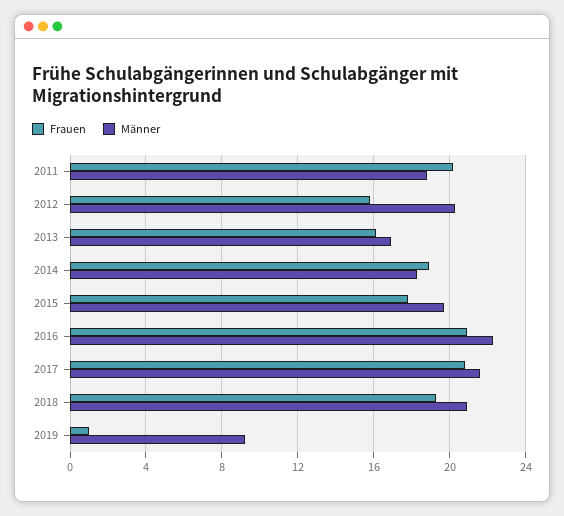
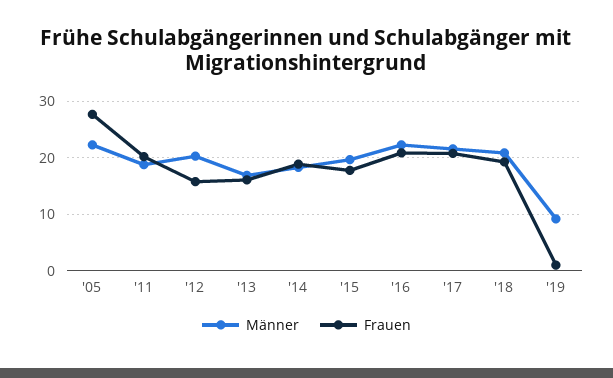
  {
    "Frauen": {
      "2011": 20,
      "2012": 16,
      "2013": 16,
      "2014": 19,
      "2015": 18,
      "2016": 21,
      "2017": 21,
      "2018": 19.5,
-     "2019": 1
+     "2019": 1,
+     "'05": 28
    },
    "Männer": {
      "2011": 19,
      "2012": 20.5,
      "2013": 17,
      "2014": 18.5,
      "2015": 19.5,
      "2016": 22.5,
      "2017": 21.5,
      "2018": 21,
-     "2019": 9
+     "2019": 9,
+     "'05": 22
    }
  }

